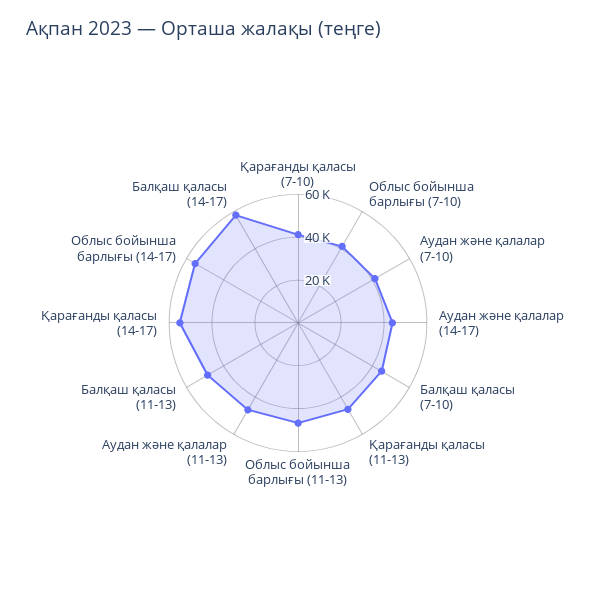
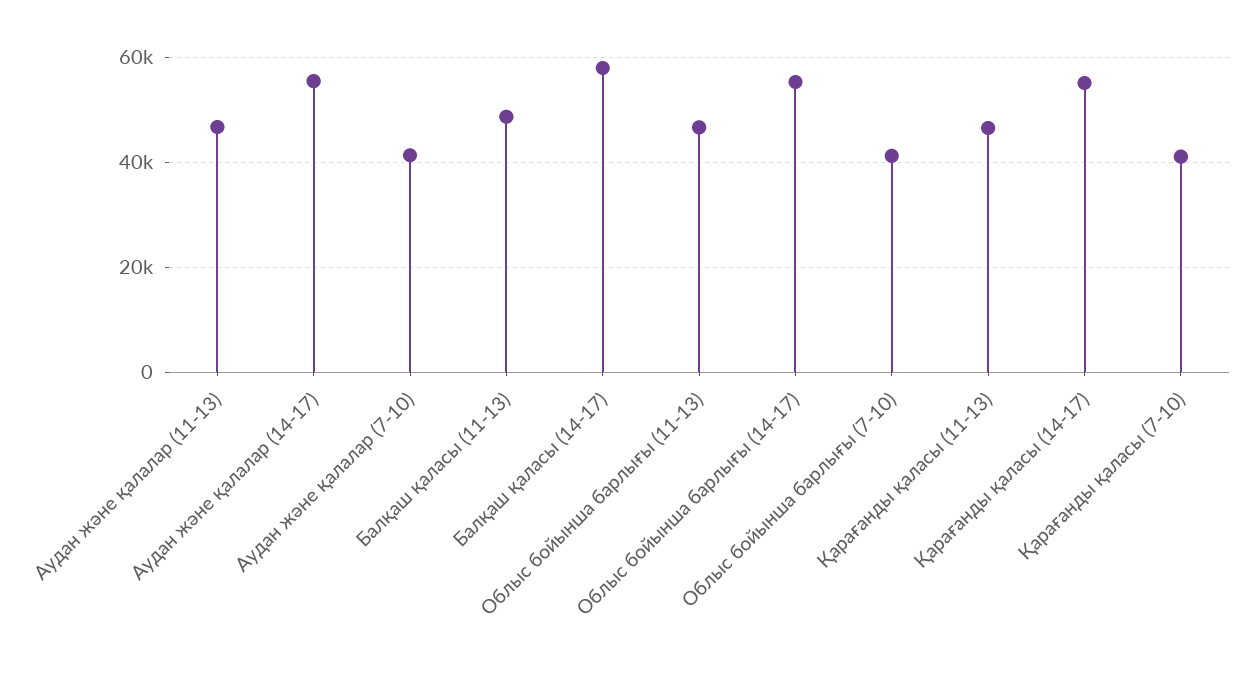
  {
    "Қарағанды қаласы (7-10)": 42000,
    "Облыс бойынша барлығы (7-10)": 42000,
    "Аудан және қалалар (7-10)": 42000,
-   "Аудан және қалалар (14-17)": 45000,
+   "Аудан және қалалар (14-17)": 56000,
-   "Балқаш қаласы (7-10)": 45000,
    "Қарағанды қаласы (11-13)": 46000,
    "Облыс бойынша барлығы (11-13)": 46000,
    "Аудан және қалалар (11-13)": 46000,
    "Балқаш қаласы (11-13)": 48000,
    "Қарағанды қаласы (14-17)": 56000,
    "Облыс бойынша барлығы (14-17)": 56000,
    "Балқаш қаласы (14-17)": 58000
  }

